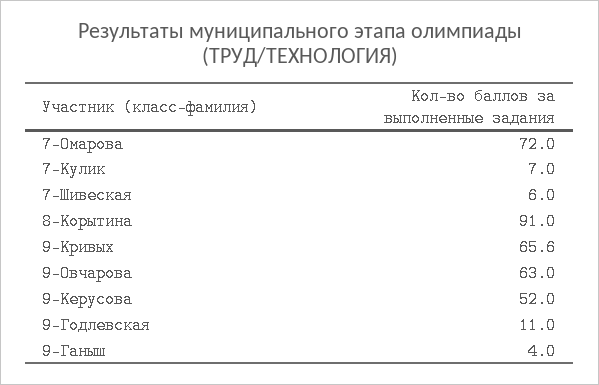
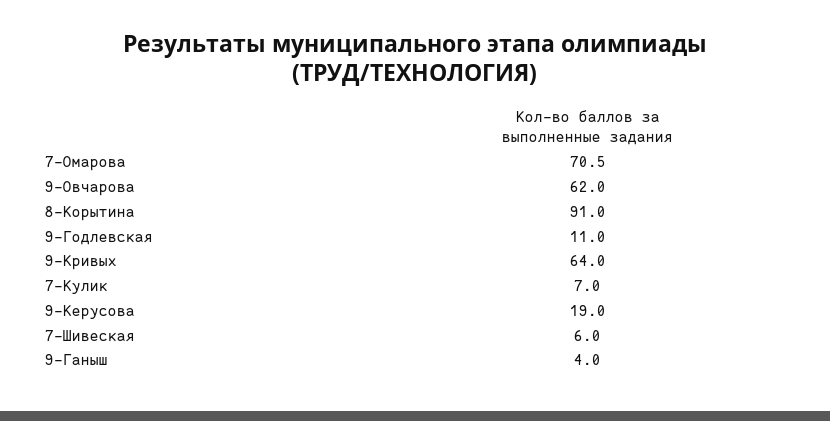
  {
-   "7-Омарова": 72,
+   "7-Омарова": 70.5,
    "7-Кулик": 7,
    "7-Шивеская": 6,
    "8-Корытина": 91,
-   "9-Кривых": 65.6,
+   "9-Кривых": 64,
-   "9-Овчарова": 63,
+   "9-Овчарова": 62,
-   "9-Керусова": 52,
+   "9-Керусова": 19,
    "9-Годлевская": 11,
    "9-Ганыш": 4
  }

